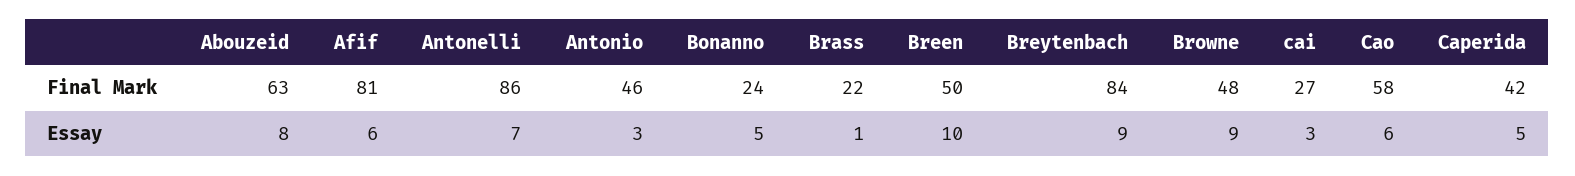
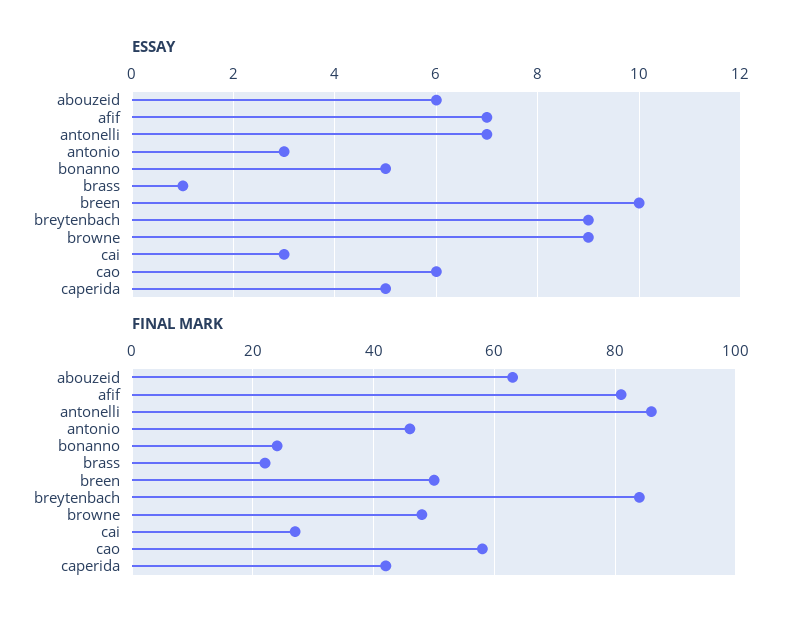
  {
    "Final Mark": {
      "Abouzeid": 63,
      "Afif": 81,
      "Antonelli": 86,
      "Antonio": 46,
      "Bonanno": 24,
      "Brass": 22,
      "Breen": 50,
      "Breytenbach": 84,
      "Browne": 48,
      "cai": 27,
      "Cao": 58,
      "Caperida": 42
    },
    "Essay": {
-     "Abouzeid": 8,
+     "Abouzeid": 6,
-     "Afif": 6,
+     "Afif": 7,
      "Antonelli": 7,
      "Antonio": 3,
      "Bonanno": 5,
      "Brass": 1,
      "Breen": 10,
      "Breytenbach": 9,
      "Browne": 9,
      "cai": 3,
      "Cao": 6,
      "Caperida": 5
    }
  }

